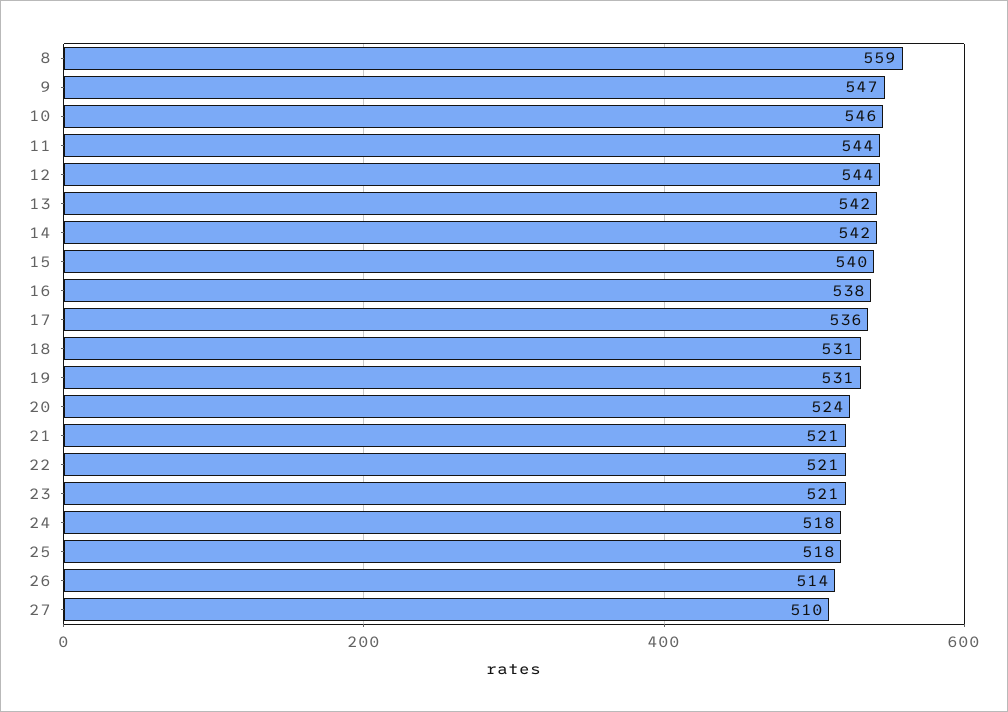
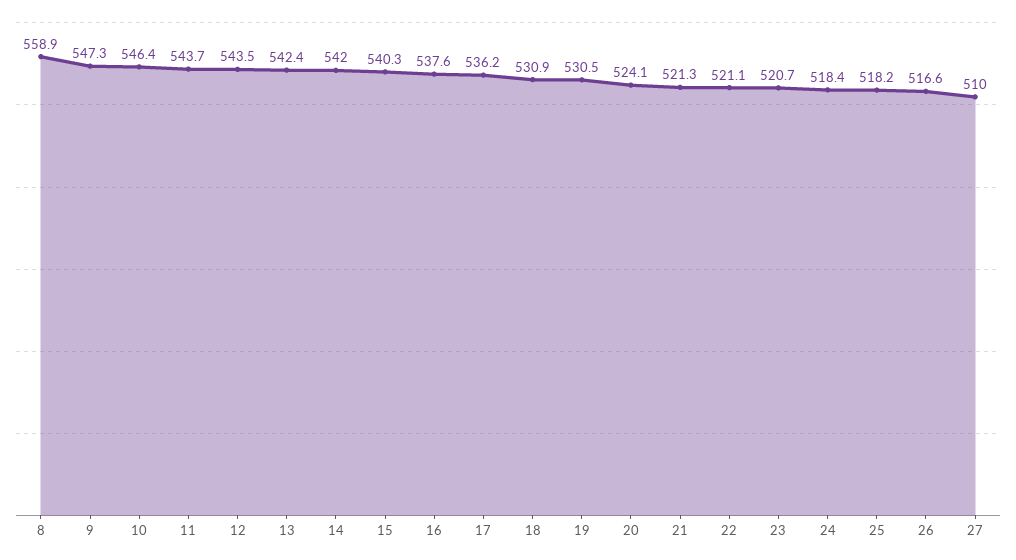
  {
    "8": 558.9,
    "9": 547.3,
    "10": 546.4,
    "11": 543.7,
    "12": 543.5,
    "13": 542.4,
    "14": 542,
    "15": 540.3,
    "16": 537.6,
    "17": 536.2,
    "18": 530.9,
    "19": 530.5,
    "20": 524.1,
    "21": 521.3,
    "22": 521.1,
    "23": 520.7,
    "24": 518.4,
    "25": 518.2,
-   "26": 514,
+   "26": 516.6,
    "27": 510
  }

